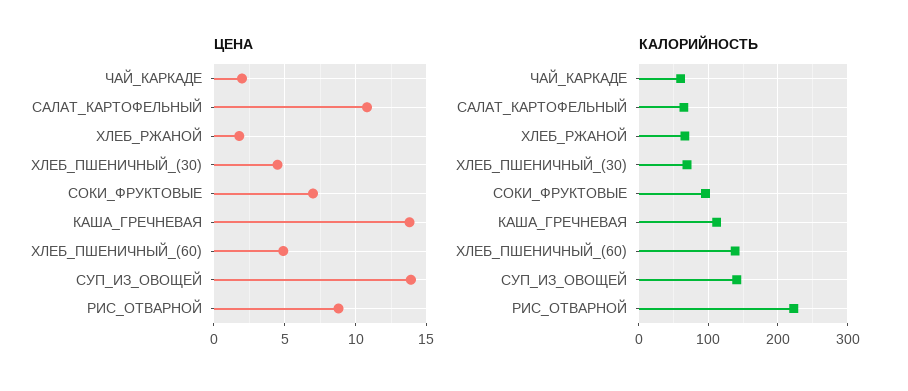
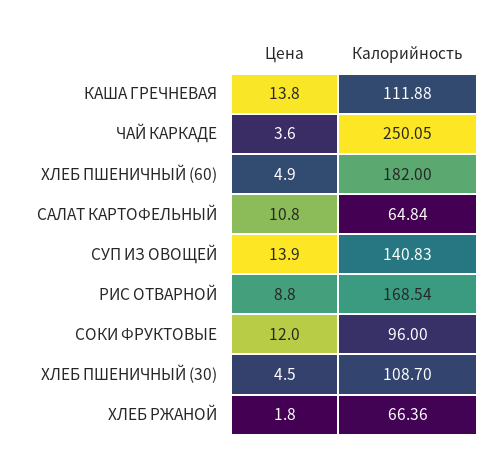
  {
    "ЦЕНА": {
-     "ЧАЙ_КАРКАДЕ": 2,
+     "ЧАЙ_КАРКАДЕ": 3.6,
      "САЛАТ_КАРТОФЕЛЬНЫЙ": 10.8,
      "ХЛЕБ_РЖАНОЙ": 1.8,
      "ХЛЕБ_ПШЕНИЧНЫЙ_(30)": 4.5,
-     "СОКИ_ФРУКТОВЫЕ": 7,
+     "СОКИ_ФРУКТОВЫЕ": 12,
      "КАША_ГРЕЧНЕВАЯ": 13.8,
      "ХЛЕБ_ПШЕНИЧНЫЙ_(60)": 4.9,
      "СУП_ИЗ_ОВОЩЕЙ": 13.9,
      "РИС_ОТВАРНОЙ": 8.8
    },
    "КАЛОРИЙНОСТЬ": {
-     "ЧАЙ_КАРКАДЕ": 60,
+     "ЧАЙ_КАРКАДЕ": 250.05,
      "САЛАТ_КАРТОФЕЛЬНЫЙ": 64.84,
      "ХЛЕБ_РЖАНОЙ": 66.36,
-     "ХЛЕБ_ПШЕНИЧНЫЙ_(30)": 70,
+     "ХЛЕБ_ПШЕНИЧНЫЙ_(30)": 108.7,
      "СОКИ_ФРУКТОВЫЕ": 96,
      "КАША_ГРЕЧНЕВАЯ": 111.88,
-     "ХЛЕБ_ПШЕНИЧНЫЙ_(60)": 140,
+     "ХЛЕБ_ПШЕНИЧНЫЙ_(60)": 182,
      "СУП_ИЗ_ОВОЩЕЙ": 140.83,
-     "РИС_ОТВАРНОЙ": 220
+     "РИС_ОТВАРНОЙ": 168.54
    }
  }

